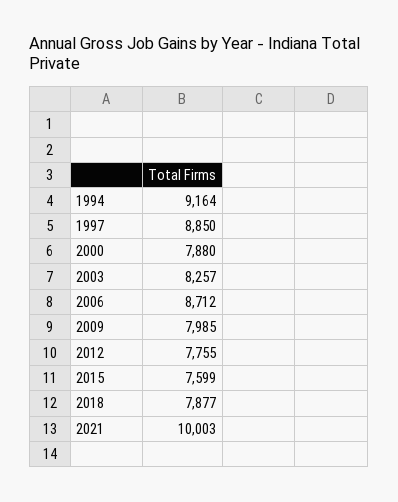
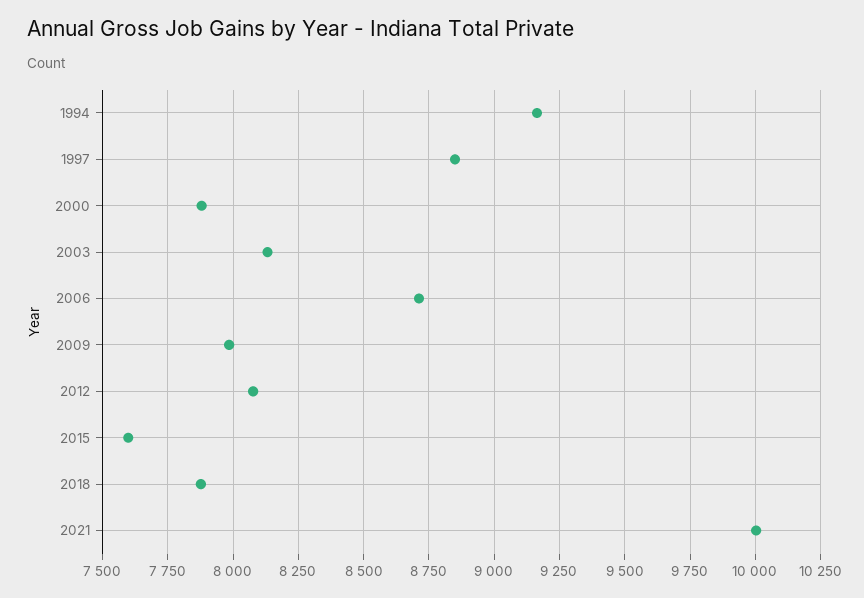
  {
    "1994": 9164,
    "1997": 8850,
    "2000": 7880,
-   "2003": 8257,
+   "2003": 8125,
    "2006": 8712,
    "2009": 7985,
-   "2012": 7755,
+   "2012": 8075,
    "2015": 7599,
    "2018": 7877,
    "2021": 10003
  }

